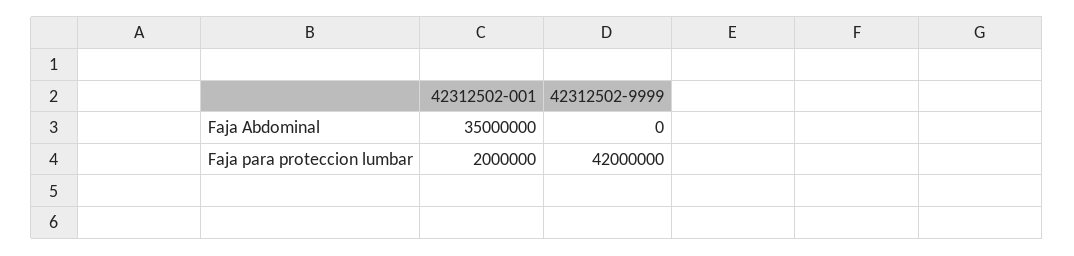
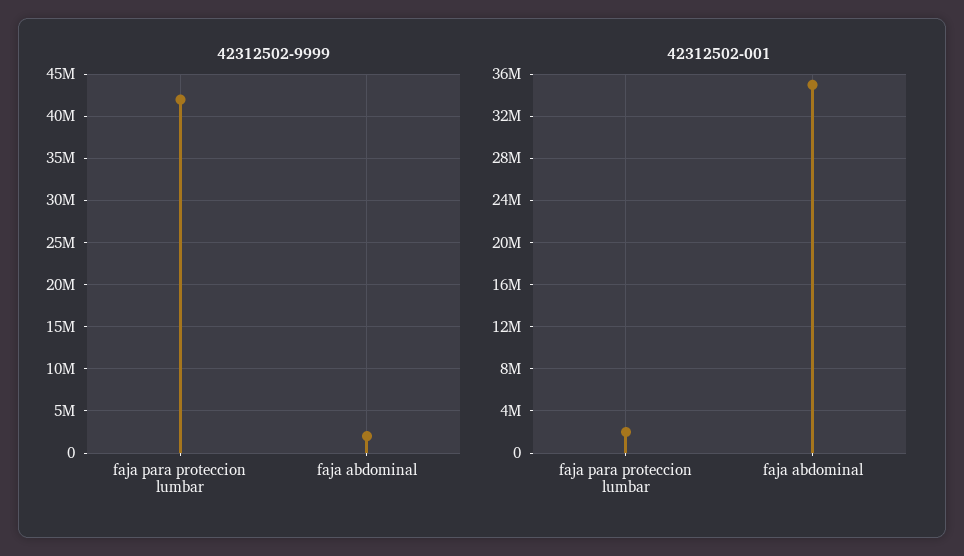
  {
    "42312502-001": {
      "Faja Abdominal": 35000000,
      "Faja para proteccion lumbar": 2000000
    },
    "42312502-9999": {
-     "Faja Abdominal": 0,
+     "Faja Abdominal": 2000000,
      "Faja para proteccion lumbar": 42000000
    }
  }

